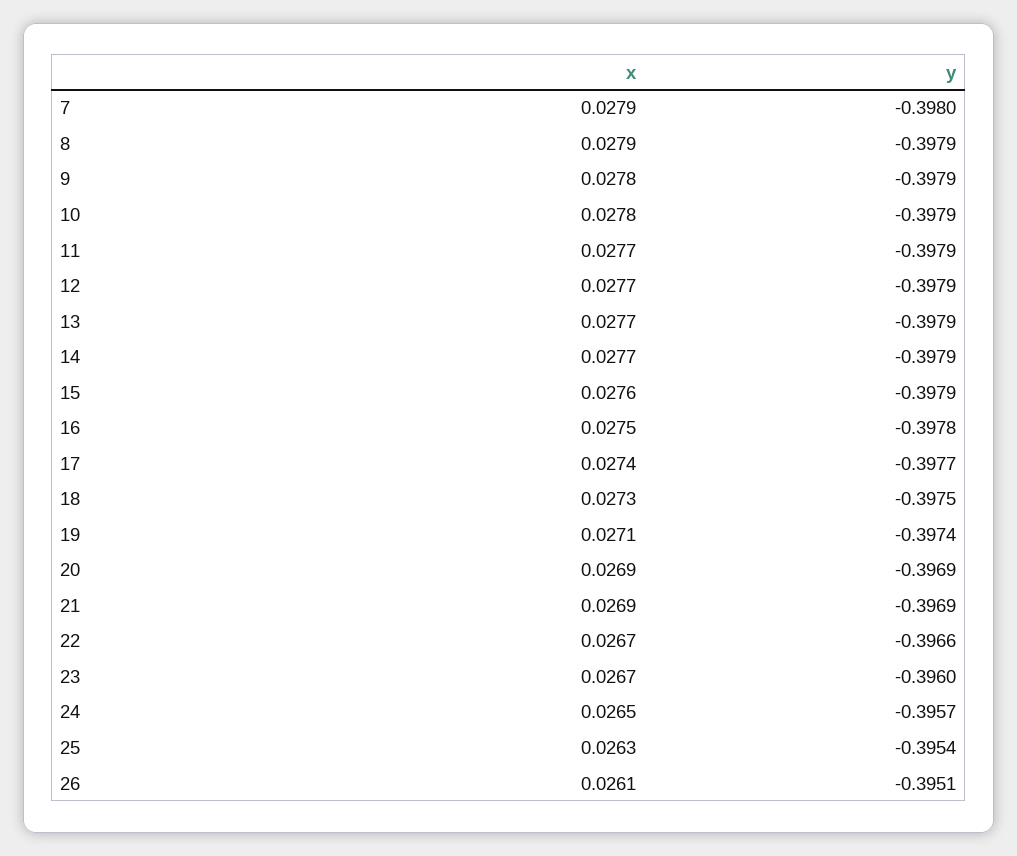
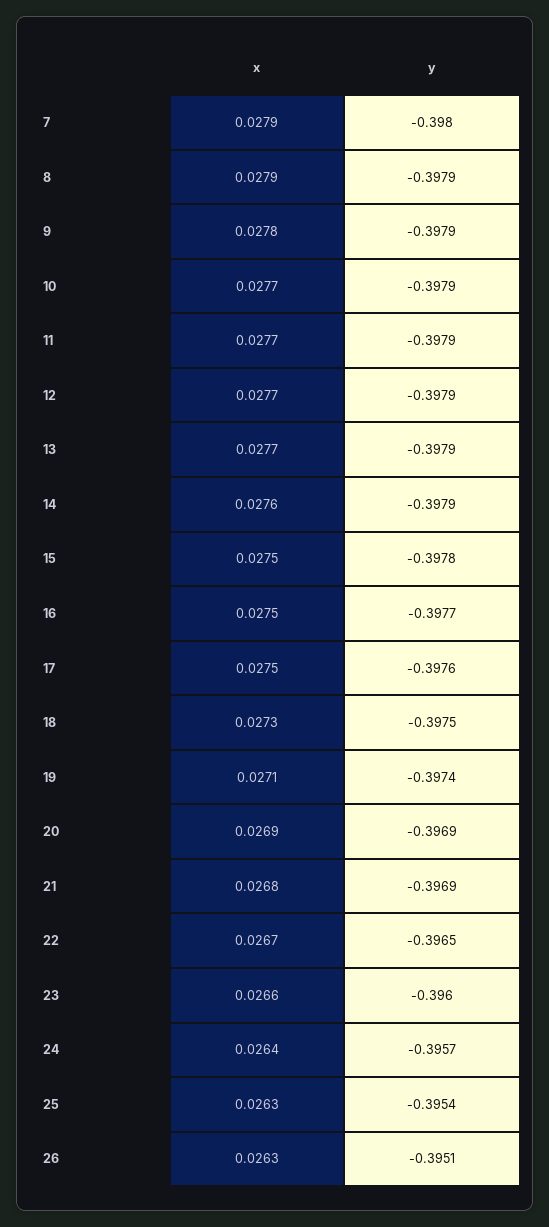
  {
    "x": {
      "7": 0.0279,
      "8": 0.0279,
      "9": 0.0278,
-     "10": 0.0278,
+     "10": 0.0277,
      "11": 0.0277,
      "12": 0.0277,
      "13": 0.0277,
-     "14": 0.0277,
+     "14": 0.0276,
-     "15": 0.0276,
+     "15": 0.0275,
      "16": 0.0275,
-     "17": 0.0274,
+     "17": 0.0275,
      "18": 0.0273,
      "19": 0.0271,
      "20": 0.0269,
-     "21": 0.0269,
+     "21": 0.0268,
      "22": 0.0267,
-     "23": 0.0267,
+     "23": 0.0266,
-     "24": 0.0265,
+     "24": 0.0264,
      "25": 0.0263,
-     "26": 0.0261
+     "26": 0.0263
    },
    "y": {
      "7": -0.398,
      "8": -0.3979,
      "9": -0.3979,
      "10": -0.3979,
      "11": -0.3979,
      "12": -0.3979,
      "13": -0.3979,
      "14": -0.3979,
-     "15": -0.3979,
+     "15": -0.3978,
-     "16": -0.3978,
+     "16": -0.3977,
-     "17": -0.3977,
+     "17": -0.3976,
      "18": -0.3975,
      "19": -0.3974,
      "20": -0.3969,
      "21": -0.3969,
-     "22": -0.3966,
+     "22": -0.3965,
      "23": -0.396,
      "24": -0.3957,
      "25": -0.3954,
      "26": -0.3951
    }
  }

